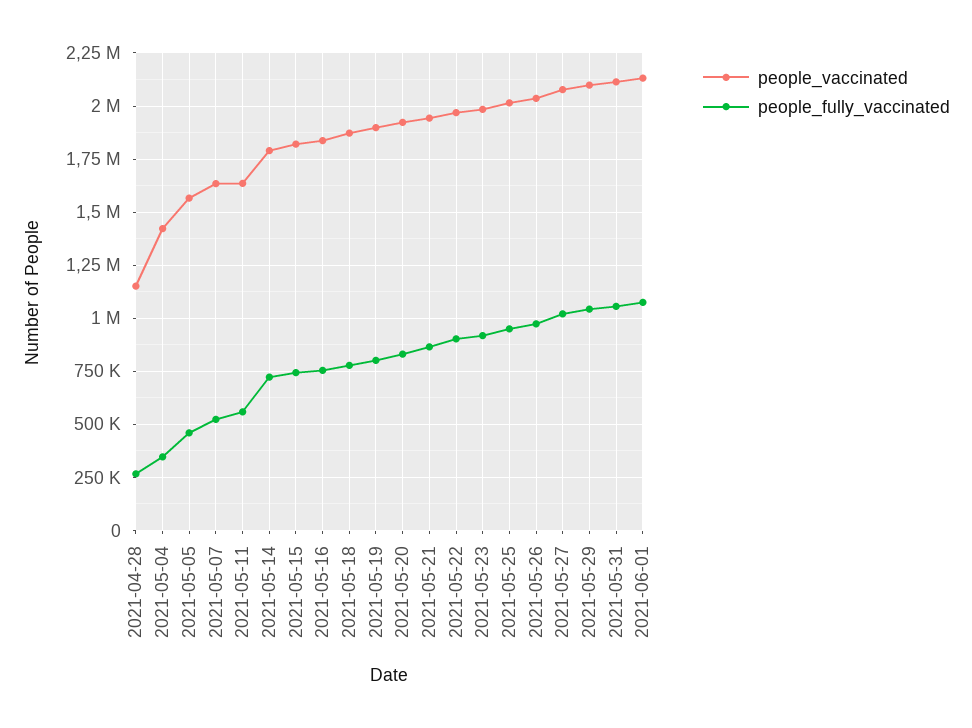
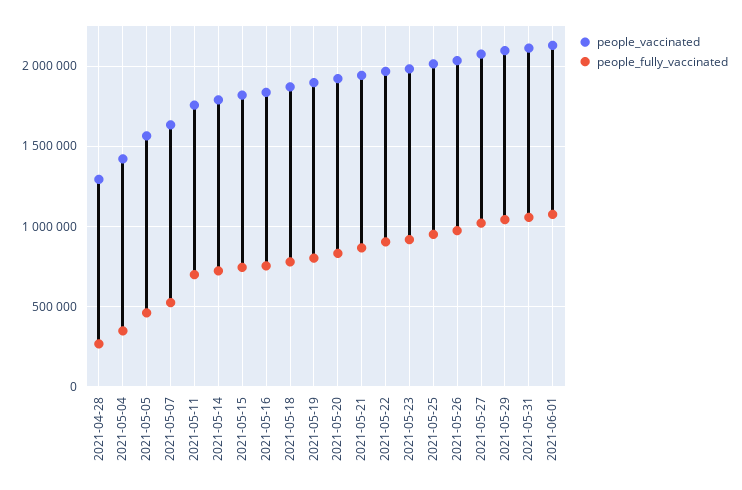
  {
    "people_vaccinated": {
-     "2021-04-28": 1150000,
+     "2021-04-28": 1300000,
      "2021-05-04": 1400000,
      "2021-05-05": 1550000,
      "2021-05-07": 1650000,
-     "2021-05-11": 1650000,
+     "2021-05-11": 1750000,
      "2021-05-14": 1800000,
      "2021-05-15": 1800000,
      "2021-05-16": 1850000,
      "2021-05-18": 1850000,
      "2021-05-19": 1900000,
      "2021-05-20": 1900000,
      "2021-05-21": 1950000,
      "2021-05-22": 1950000,
      "2021-05-23": 2000000,
      "2021-05-25": 2000000,
      "2021-05-26": 2050000,
      "2021-05-27": 2100000,
      "2021-05-29": 2100000,
      "2021-05-31": 2100000,
      "2021-06-01": 2150000
    },
    "people_fully_vaccinated": {
      "2021-04-28": 250000,
      "2021-05-04": 350000,
      "2021-05-05": 450000,
      "2021-05-07": 500000,
-     "2021-05-11": 550000,
+     "2021-05-11": 700000,
      "2021-05-14": 700000,
      "2021-05-15": 750000,
      "2021-05-16": 750000,
      "2021-05-18": 800000,
      "2021-05-19": 800000,
      "2021-05-20": 850000,
      "2021-05-21": 850000,
      "2021-05-22": 900000,
      "2021-05-23": 900000,
      "2021-05-25": 950000,
      "2021-05-26": 950000,
      "2021-05-27": 1000000,
      "2021-05-29": 1050000,
      "2021-05-31": 1050000,
      "2021-06-01": 1050000
    }
  }

